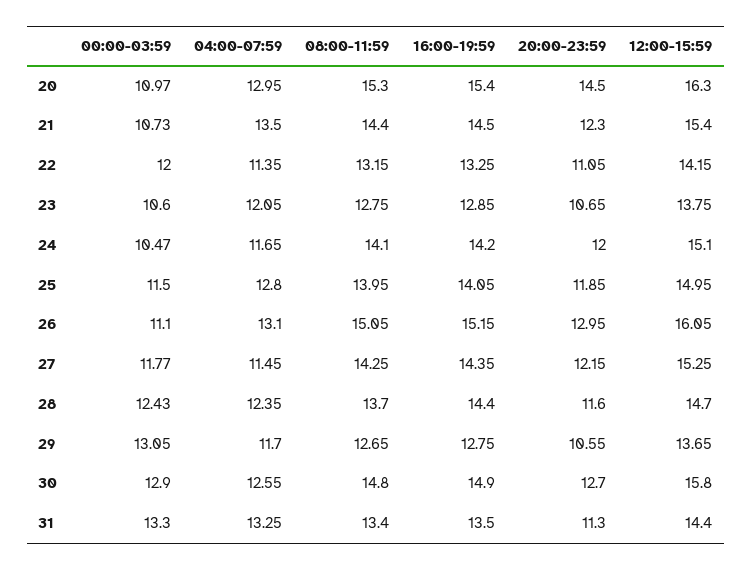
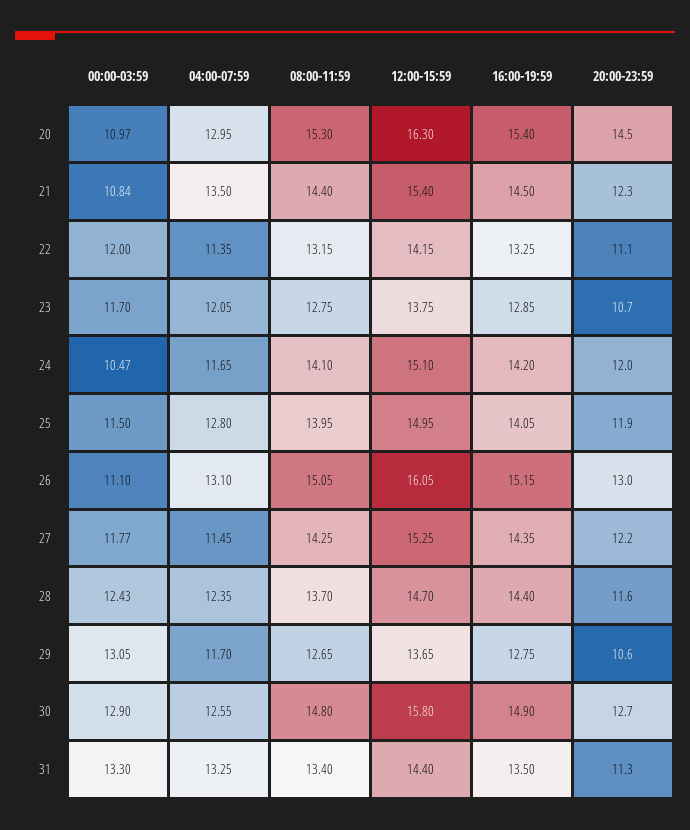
  {
    "00:00-03:59": {
      "20": 10.97,
-     "21": 10.73,
+     "21": 10.84,
      "22": 12,
-     "23": 10.6,
+     "23": 11.7,
      "24": 10.47,
      "25": 11.5,
      "26": 11.1,
      "27": 11.77,
      "28": 12.43,
      "29": 13.05,
      "30": 12.9,
      "31": 13.3
    },
    "04:00-07:59": {
      "20": 12.95,
      "21": 13.5,
      "22": 11.35,
      "23": 12.05,
      "24": 11.65,
      "25": 12.8,
      "26": 13.1,
      "27": 11.45,
      "28": 12.35,
      "29": 11.7,
      "30": 12.55,
      "31": 13.25
    },
    "08:00-11:59": {
      "20": 15.3,
      "21": 14.4,
      "22": 13.15,
      "23": 12.75,
      "24": 14.1,
      "25": 13.95,
      "26": 15.05,
      "27": 14.25,
      "28": 13.7,
      "29": 12.65,
      "30": 14.8,
      "31": 13.4
    },
    "16:00-19:59": {
      "20": 15.4,
      "21": 14.5,
      "22": 13.25,
      "23": 12.85,
      "24": 14.2,
      "25": 14.05,
      "26": 15.15,
      "27": 14.35,
      "28": 14.4,
      "29": 12.75,
      "30": 14.9,
      "31": 13.5
    },
    "20:00-23:59": {
      "20": 14.5,
      "21": 12.3,
      "22": 11.05,
      "23": 10.65,
      "24": 12,
      "25": 11.85,
      "26": 12.95,
      "27": 12.15,
      "28": 11.6,
      "29": 10.55,
      "30": 12.7,
      "31": 11.3
    },
    "12:00-15:59": {
      "20": 16.3,
      "21": 15.4,
      "22": 14.15,
      "23": 13.75,
      "24": 15.1,
      "25": 14.95,
      "26": 16.05,
      "27": 15.25,
      "28": 14.7,
      "29": 13.65,
      "30": 15.8,
      "31": 14.4
    }
  }

